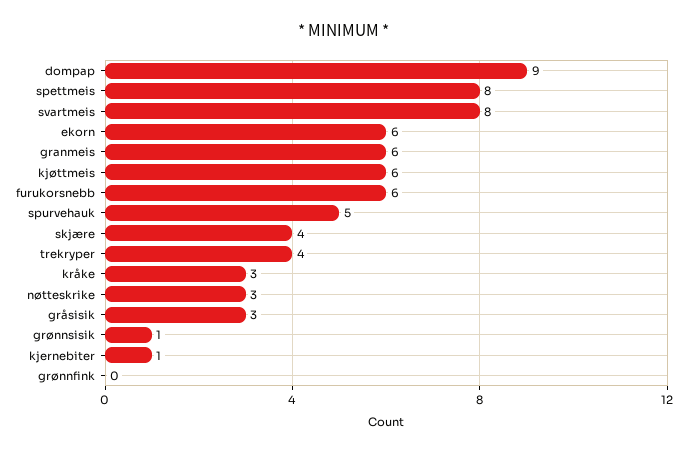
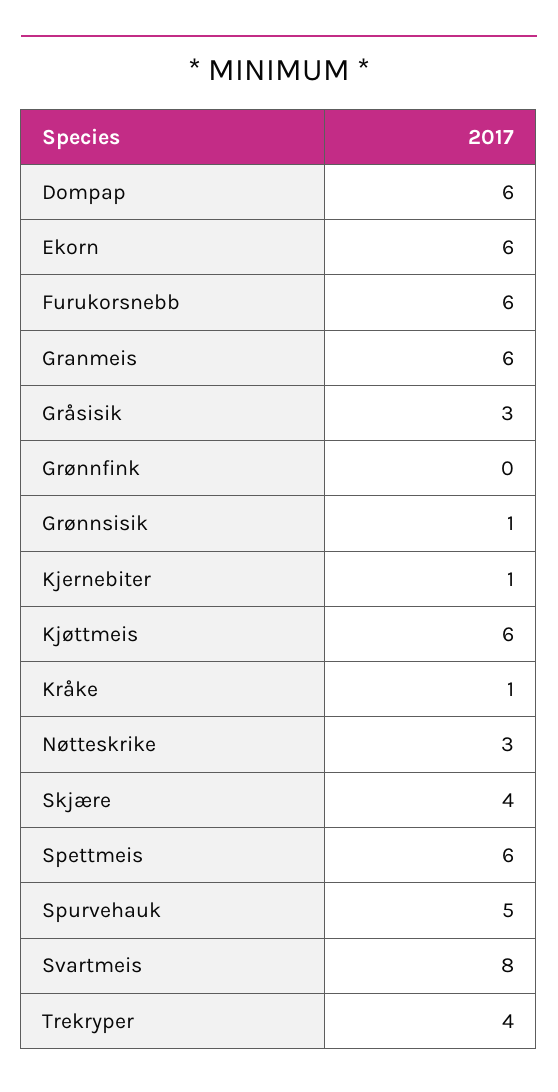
  {
-   "dompap": 9,
+   "dompap": 6,
-   "spettmeis": 8,
+   "spettmeis": 6,
    "svartmeis": 8,
    "ekorn": 6,
    "granmeis": 6,
    "kjøttmeis": 6,
    "furukorsnebb": 6,
    "spurvehauk": 5,
    "skjære": 4,
    "trekryper": 4,
-   "kråke": 3,
+   "kråke": 1,
    "nøtteskrike": 3,
    "gråsisik": 3,
    "grønnsisik": 1,
    "kjernebiter": 1,
    "grønnfink": 0
  }

